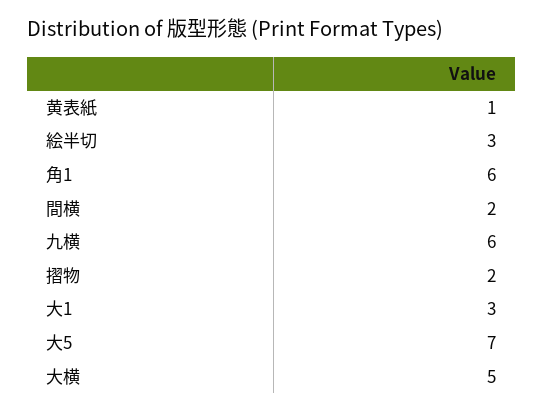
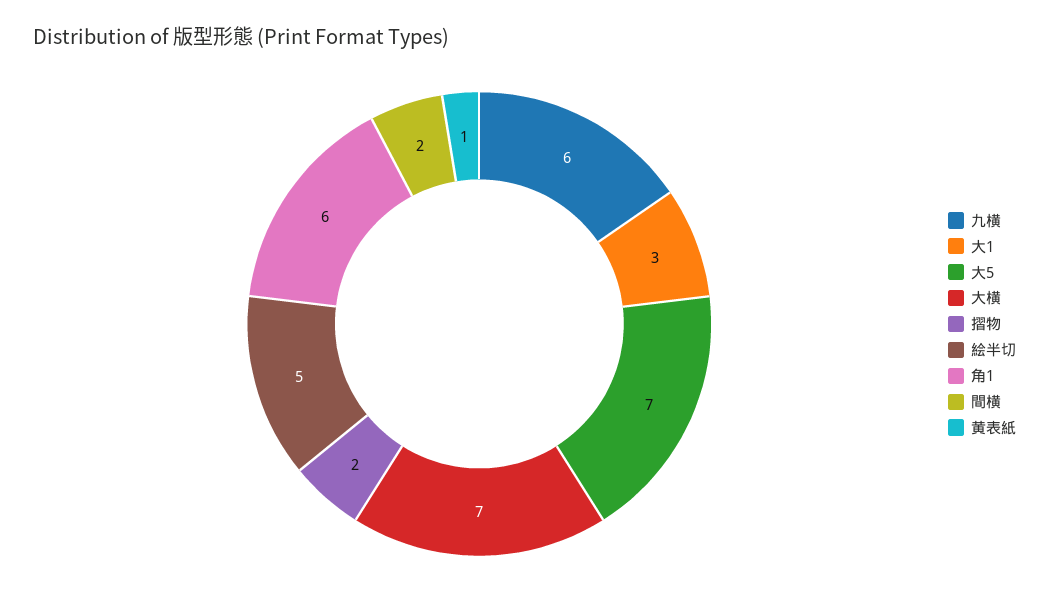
  {
    "黄表紙": 1,
-   "絵半切": 3,
+   "絵半切": 5,
    "角1": 6,
    "間横": 2,
    "九横": 6,
    "摺物": 2,
    "大1": 3,
    "大5": 7,
-   "大横": 5
+   "大横": 7
  }

